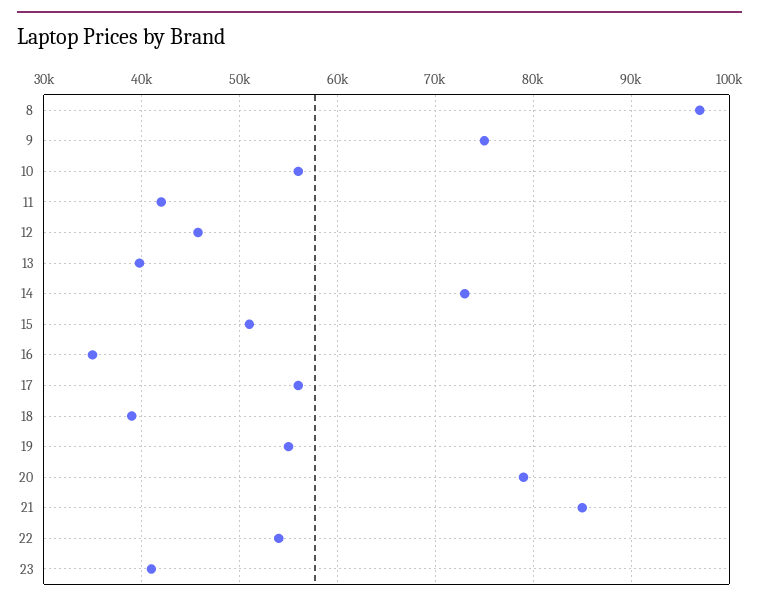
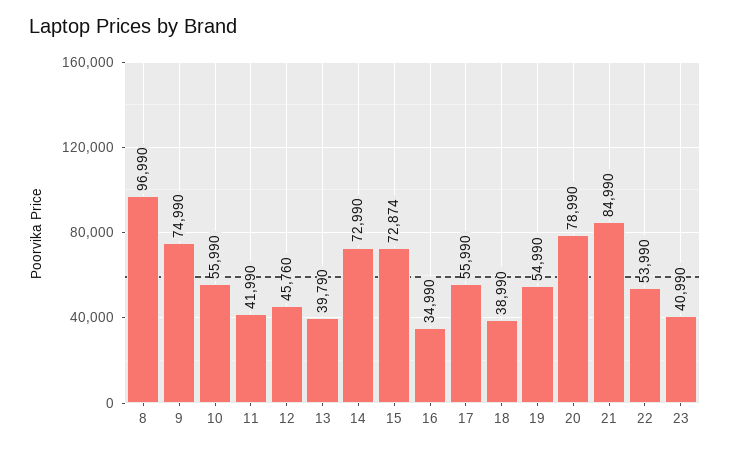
  {
    "8": 96990,
    "9": 74990,
    "10": 55990,
    "11": 41990,
    "12": 45760,
    "13": 39790,
    "14": 72990,
-   "15": 51000,
+   "15": 72874,
    "16": 34990,
    "17": 55990,
    "18": 38990,
    "19": 54990,
    "20": 78990,
    "21": 84990,
    "22": 53990,
    "23": 40990
  }

